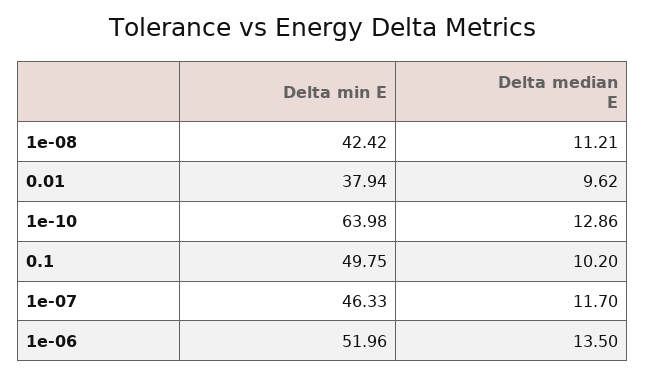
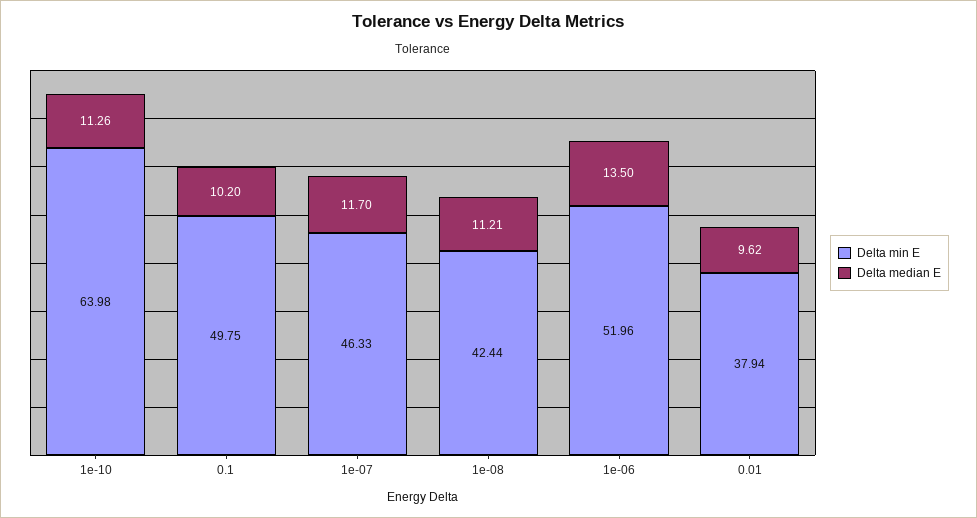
  {
    "Delta min E": {
-     "1e-08": 42.42,
+     "1e-08": 42.44,
      "0.01": 37.94,
      "1e-10": 63.98,
      "0.1": 49.75,
      "1e-07": 46.33,
      "1e-06": 51.96
    },
    "Delta median E": {
      "1e-08": 11.21,
      "0.01": 9.62,
-     "1e-10": 12.86,
+     "1e-10": 11.26,
      "0.1": 10.2,
      "1e-07": 11.7,
      "1e-06": 13.5
    }
  }

